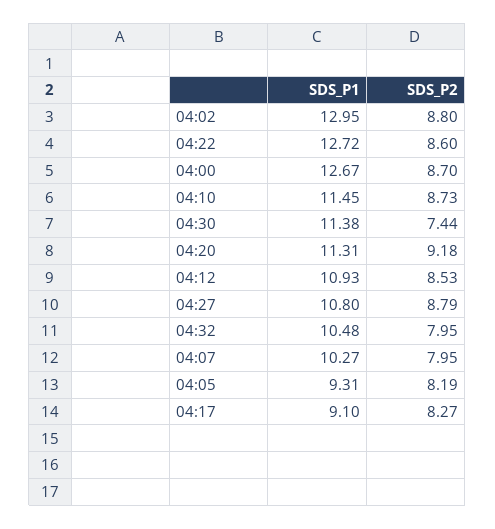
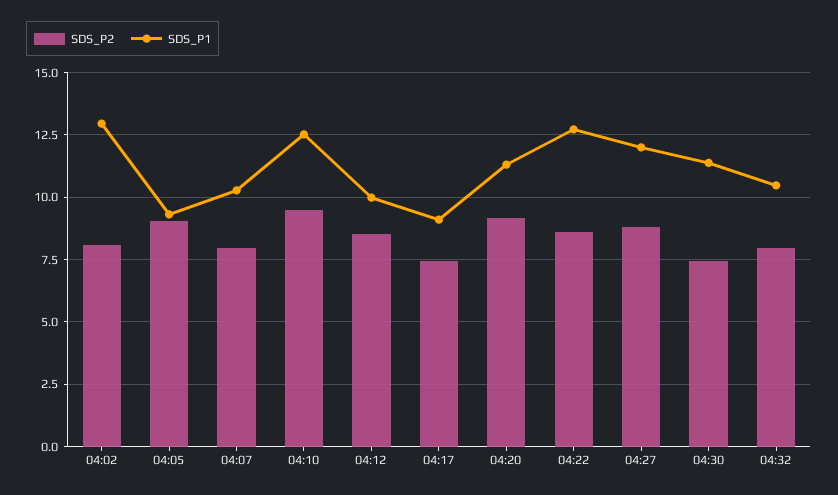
  {
    "SDS_P1": {
      "04:02": 12.95,
      "04:22": 12.72,
-     "04:00": 12.67,
-     "04:10": 11.45,
+     "04:10": 12.5,
      "04:30": 11.38,
      "04:20": 11.31,
-     "04:12": 10.93,
+     "04:12": 10,
-     "04:27": 10.8,
+     "04:27": 12,
      "04:32": 10.48,
      "04:07": 10.27,
      "04:05": 9.31,
      "04:17": 9.1
    },
    "SDS_P2": {
-     "04:02": 8.8,
+     "04:02": 8,
      "04:22": 8.6,
-     "04:00": 8.7,
-     "04:10": 8.73,
+     "04:10": 9.5,
      "04:30": 7.44,
      "04:20": 9.18,
      "04:12": 8.53,
      "04:27": 8.79,
      "04:32": 7.95,
      "04:07": 7.95,
-     "04:05": 8.19,
+     "04:05": 9,
-     "04:17": 8.27
+     "04:17": 7.5
    }
  }

